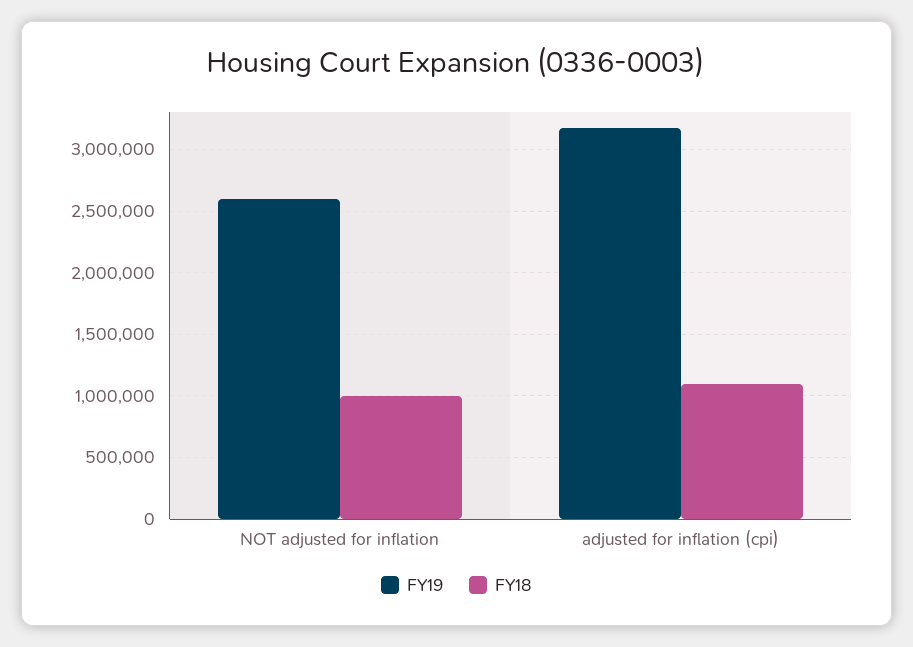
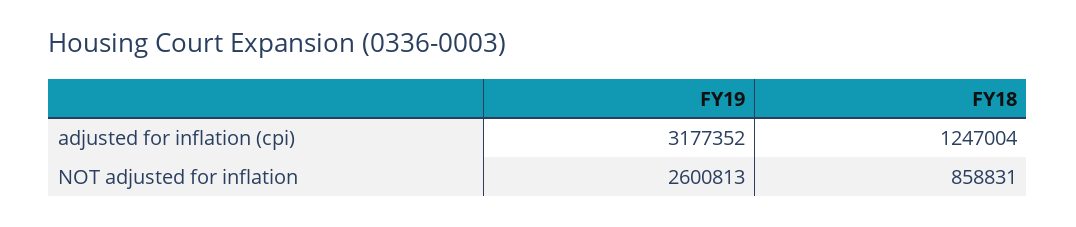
  {
    "FY19": {
      "NOT adjusted for inflation": 2600813,
      "adjusted for inflation (cpi)": 3177352
    },
    "FY18": {
-     "NOT adjusted for inflation": 1000000,
+     "NOT adjusted for inflation": 858831,
-     "adjusted for inflation (cpi)": 1100000
+     "adjusted for inflation (cpi)": 1247004
    }
  }

